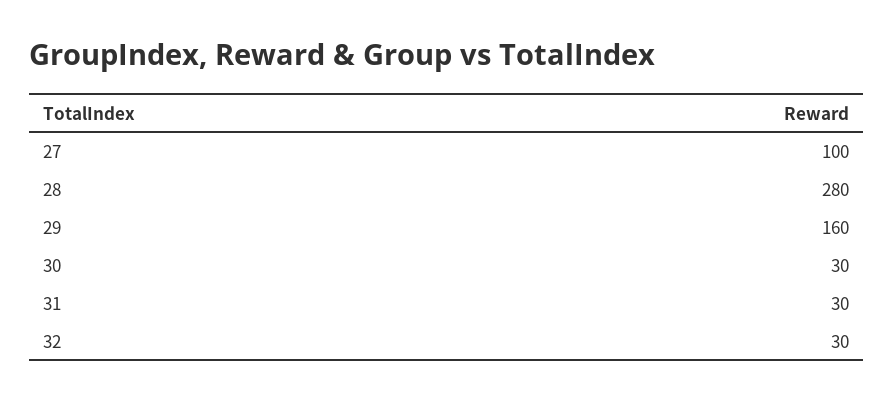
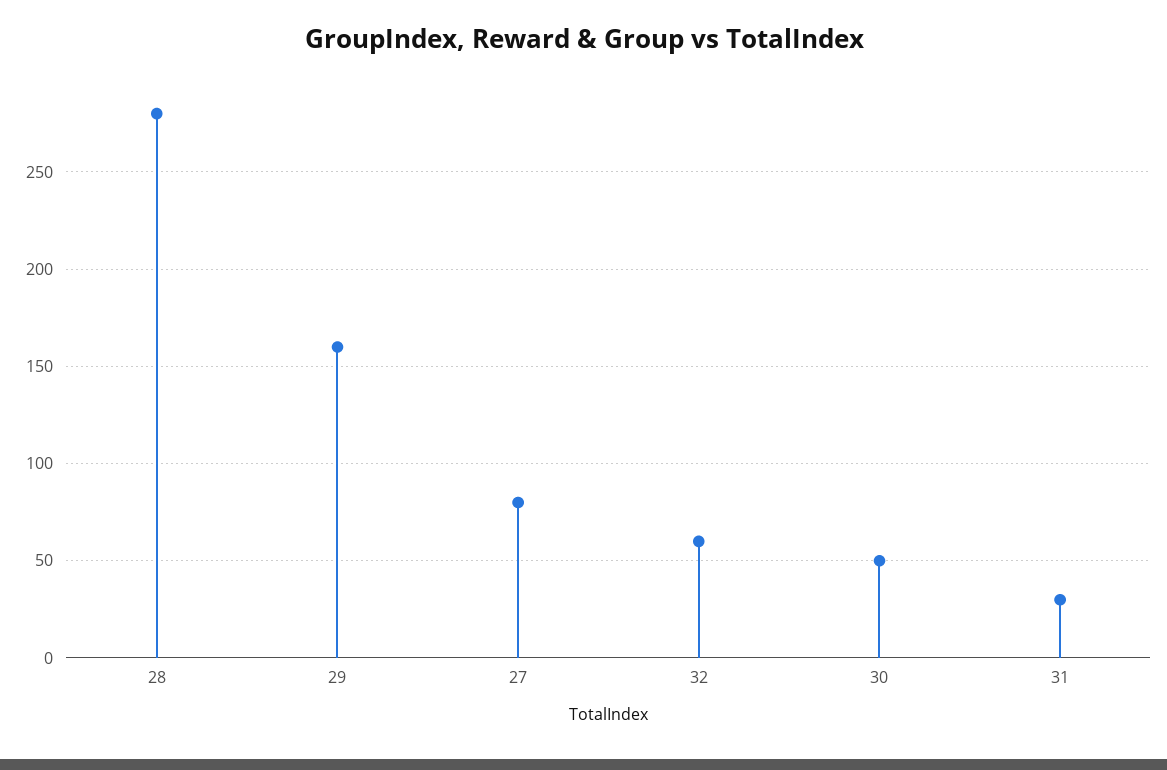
  {
-   "27": 100,
+   "27": 80,
    "28": 280,
    "29": 160,
-   "30": 30,
+   "30": 50,
    "31": 30,
-   "32": 30
+   "32": 60
  }

